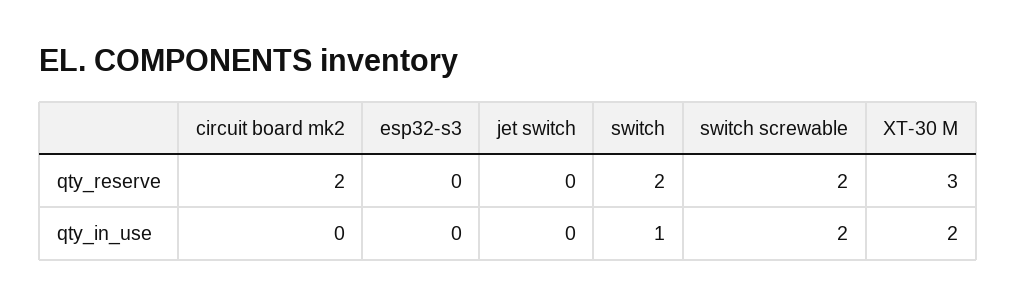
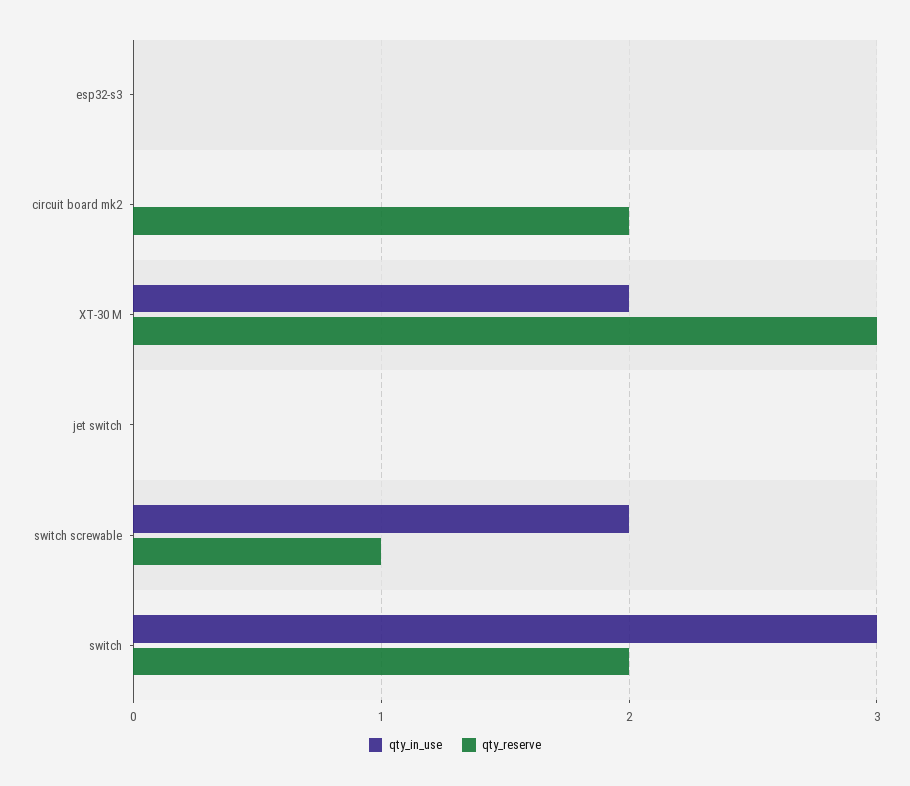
  {
    "qty_reserve": {
      "circuit board mk2": 2,
      "esp32-s3": 0,
      "jet switch": 0,
      "switch": 2,
-     "switch screwable": 2,
+     "switch screwable": 1,
      "XT-30 M": 3
    },
    "qty_in_use": {
      "circuit board mk2": 0,
      "esp32-s3": 0,
      "jet switch": 0,
-     "switch": 1,
+     "switch": 3,
      "switch screwable": 2,
      "XT-30 M": 2
    }
  }

